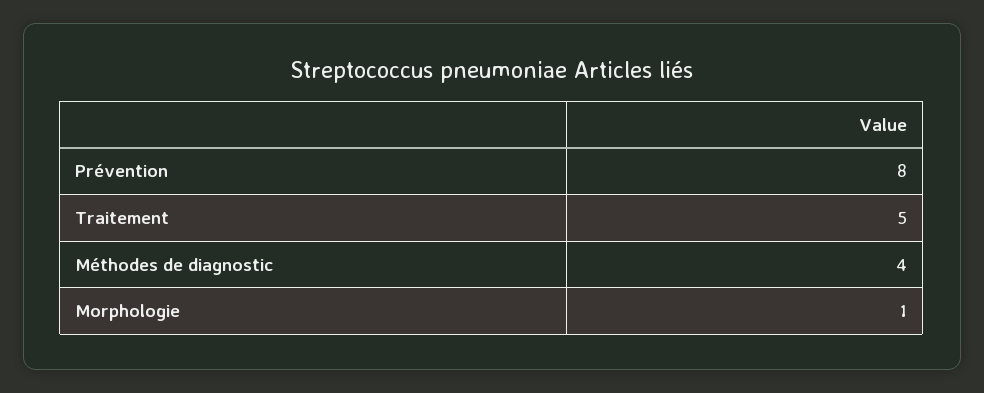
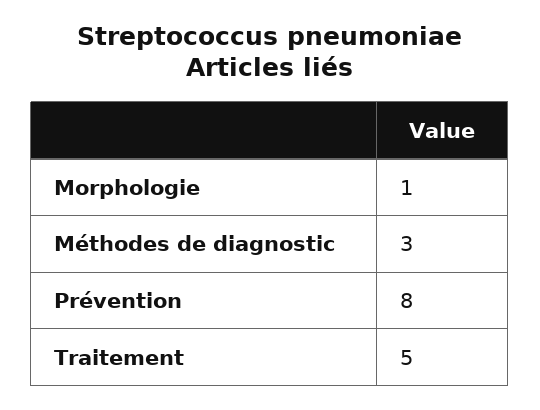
  {
    "Prévention": 8,
    "Traitement": 5,
-   "Méthodes de diagnostic": 4,
+   "Méthodes de diagnostic": 3,
    "Morphologie": 1
  }

